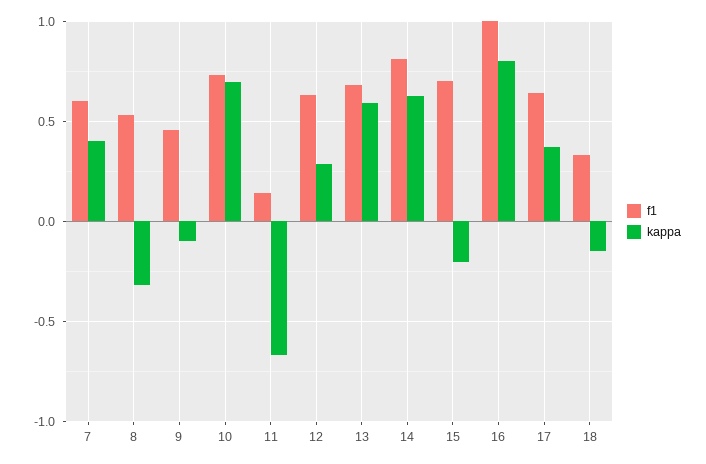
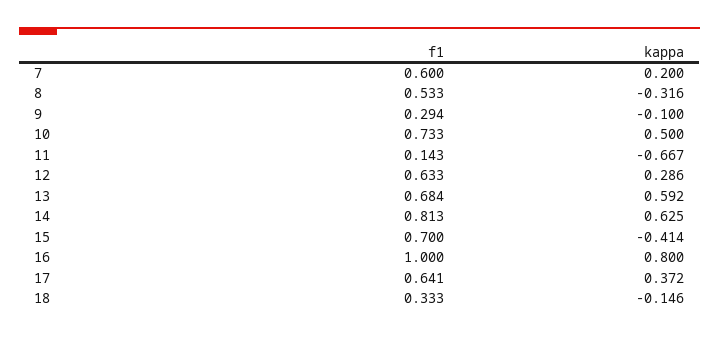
  {
    "f1": {
      "7": 0.6,
      "8": 0.533,
-     "9": 0.45,
+     "9": 0.294,
      "10": 0.733,
      "11": 0.143,
      "12": 0.633,
      "13": 0.684,
      "14": 0.813,
      "15": 0.7,
      "16": 1,
      "17": 0.641,
      "18": 0.333
    },
    "kappa": {
-     "7": 0.4,
+     "7": 0.2,
      "8": -0.316,
      "9": -0.1,
-     "10": 0.7,
+     "10": 0.5,
      "11": -0.667,
      "12": 0.286,
      "13": 0.592,
      "14": 0.625,
-     "15": -0.2,
+     "15": -0.414,
      "16": 0.8,
      "17": 0.372,
      "18": -0.146
    }
  }

